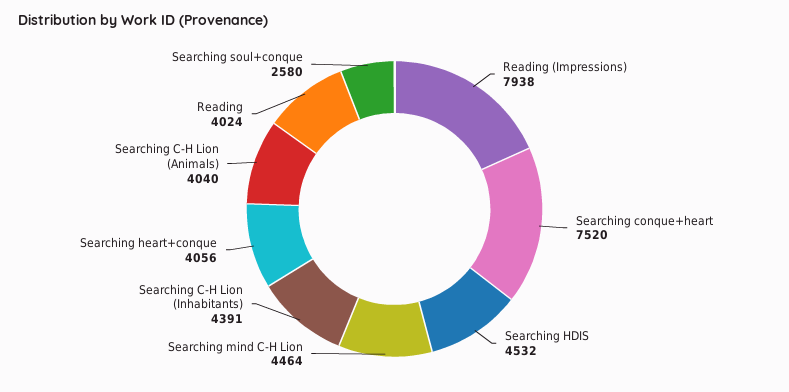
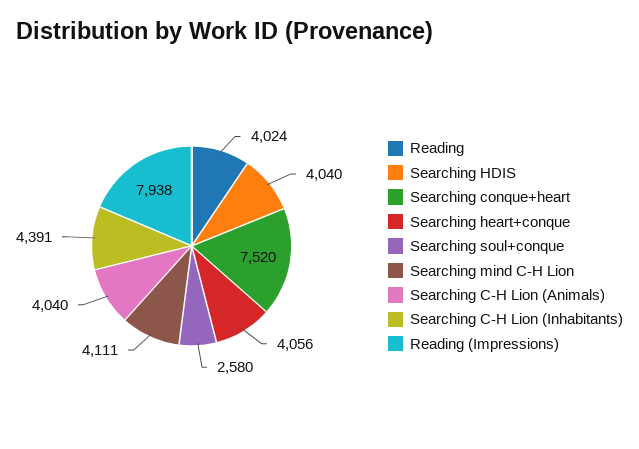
  {
    "Reading (Impressions)": 7938,
    "Searching conque+heart": 7520,
-   "Searching HDIS": 4532,
+   "Searching HDIS": 4040,
-   "Searching mind C-H Lion": 4464,
+   "Searching mind C-H Lion": 4111,
    "Searching C-H Lion (Inhabitants)": 4391,
    "Searching heart+conque": 4056,
    "Searching C-H Lion (Animals)": 4040,
    "Reading": 4024,
    "Searching soul+conque": 2580
  }

